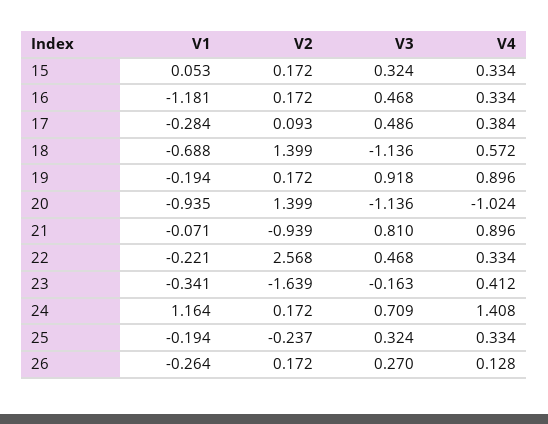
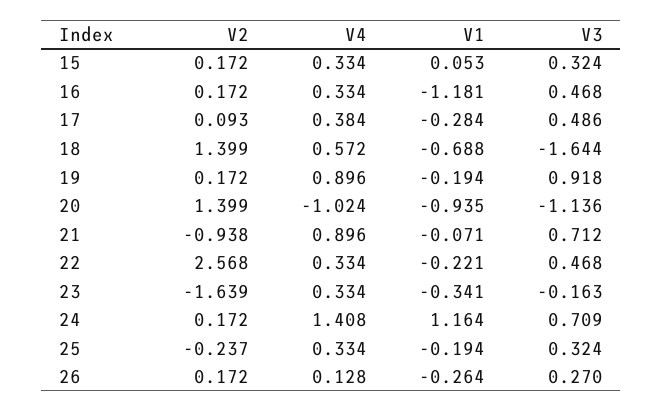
  {
    "V1": {
      "15": 0.053,
      "16": -1.181,
      "17": -0.284,
      "18": -0.688,
      "19": -0.194,
      "20": -0.935,
      "21": -0.071,
      "22": -0.221,
      "23": -0.341,
      "24": 1.164,
      "25": -0.194,
      "26": -0.264
    },
    "V2": {
      "15": 0.172,
      "16": 0.172,
      "17": 0.093,
      "18": 1.399,
      "19": 0.172,
      "20": 1.399,
-     "21": -0.939,
+     "21": -0.938,
      "22": 2.568,
      "23": -1.639,
      "24": 0.172,
      "25": -0.237,
      "26": 0.172
    },
    "V3": {
      "15": 0.324,
      "16": 0.468,
      "17": 0.486,
-     "18": -1.136,
+     "18": -1.644,
      "19": 0.918,
      "20": -1.136,
-     "21": 0.81,
+     "21": 0.712,
      "22": 0.468,
      "23": -0.163,
      "24": 0.709,
      "25": 0.324,
      "26": 0.27
    },
    "V4": {
      "15": 0.334,
      "16": 0.334,
      "17": 0.384,
      "18": 0.572,
      "19": 0.896,
      "20": -1.024,
      "21": 0.896,
      "22": 0.334,
-     "23": 0.412,
+     "23": 0.334,
      "24": 1.408,
      "25": 0.334,
      "26": 0.128
    }
  }

